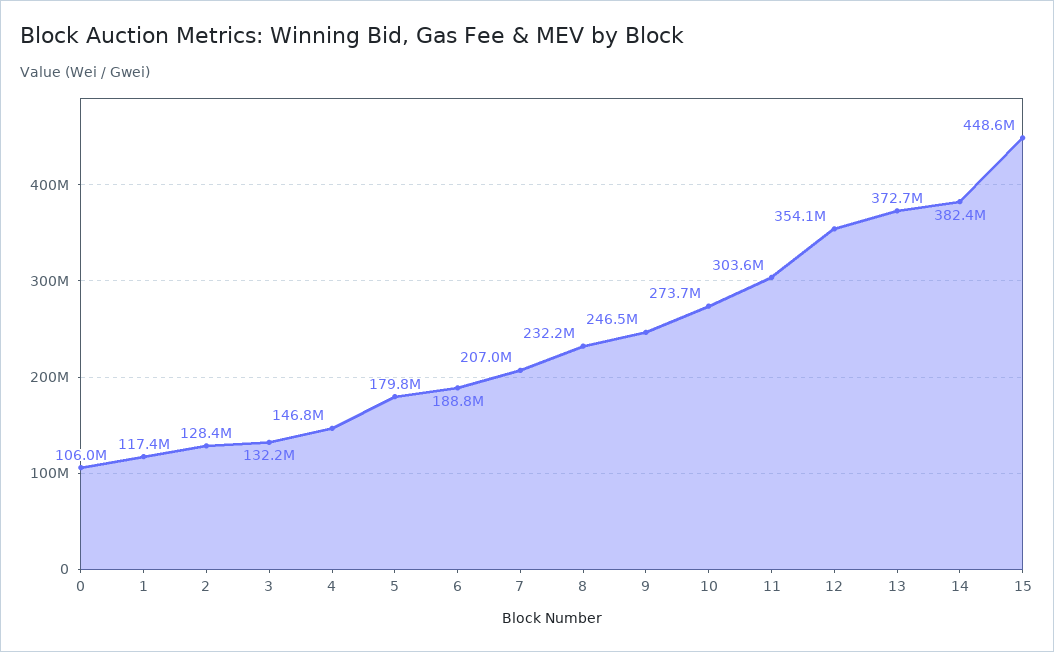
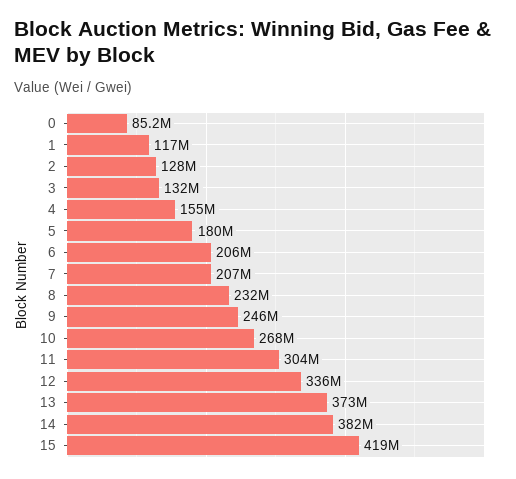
  {
-   "0": 106000000,
+   "0": 85200000,
    "1": 117400000,
    "2": 128400000,
    "3": 132200000,
-   "4": 146800000,
+   "4": 155000000,
    "5": 179800000,
-   "6": 188800000,
+   "6": 206000000,
    "7": 207000000,
    "8": 232200000,
    "9": 246500000,
-   "10": 273700000,
+   "10": 268000000,
    "11": 303600000,
-   "12": 354100000,
+   "12": 336000000,
    "13": 372700000,
    "14": 382400000,
-   "15": 448600000
+   "15": 419000000
  }

